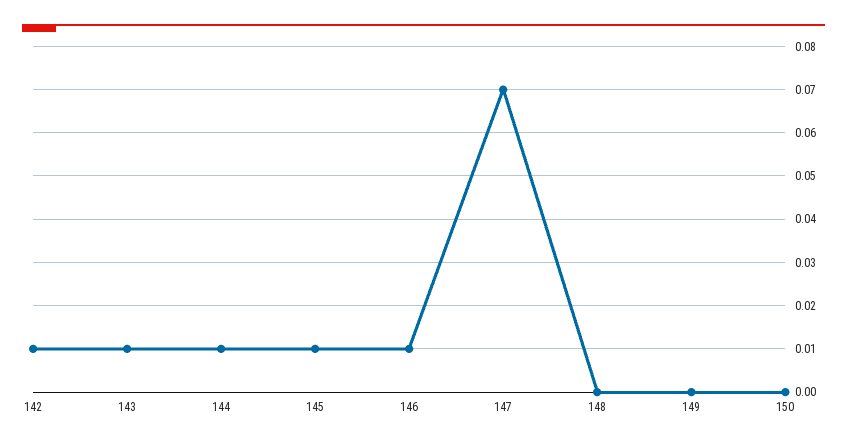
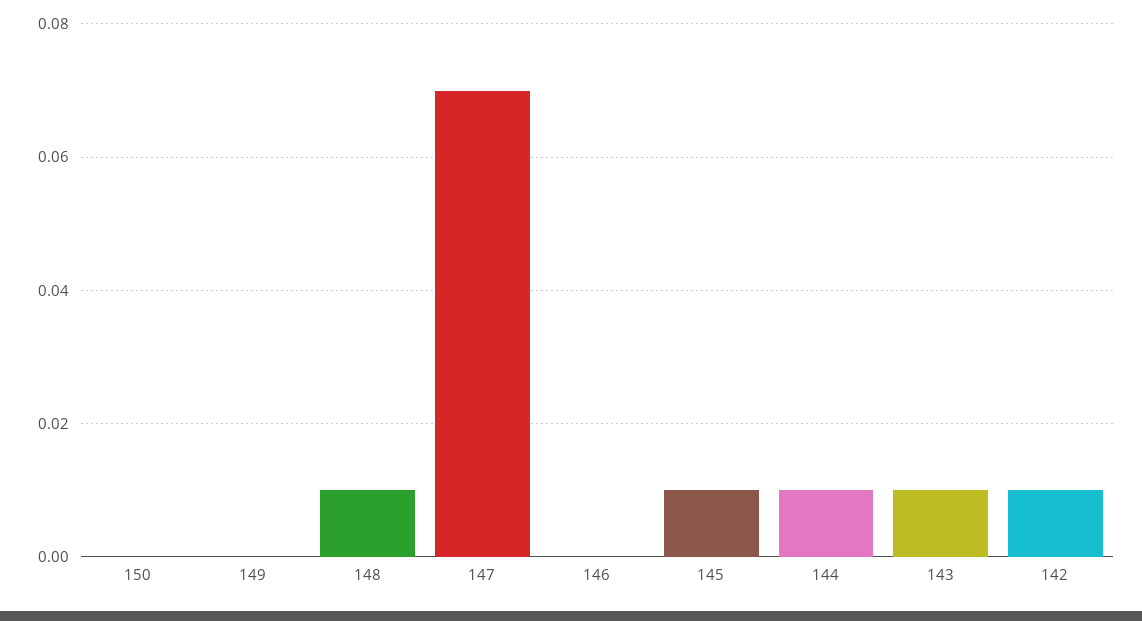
  {
    "142": 0.01,
    "143": 0.01,
    "144": 0.01,
    "145": 0.01,
-   "146": 0.01,
+   "146": 0,
    "147": 0.07,
-   "148": 0,
+   "148": 0.01,
    "149": 0,
    "150": 0
  }

